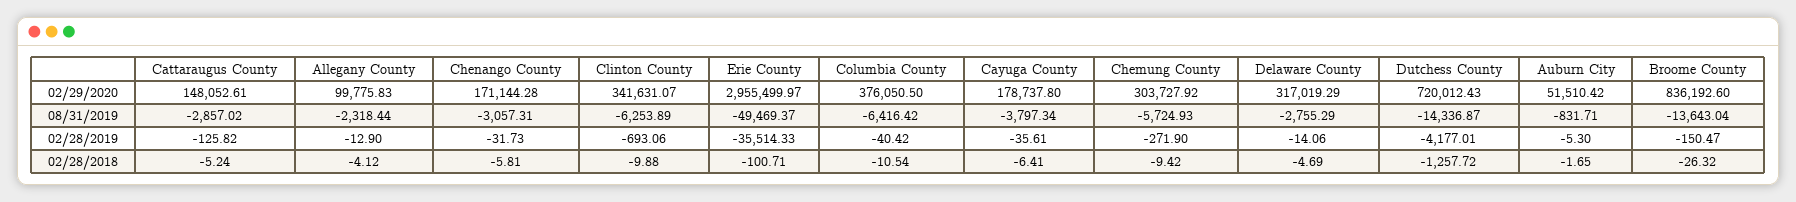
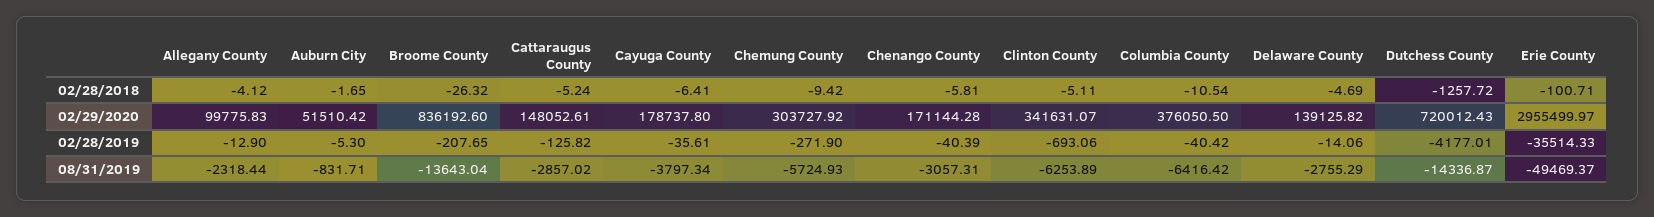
  {
    "Cattaraugus County": {
      "02/29/2020": 148052.61,
      "08/31/2019": -2857.02,
      "02/28/2019": -125.82,
      "02/28/2018": -5.24
    },
    "Allegany County": {
      "02/29/2020": 99775.83,
      "08/31/2019": -2318.44,
      "02/28/2019": -12.9,
      "02/28/2018": -4.12
    },
    "Chenango County": {
      "02/29/2020": 171144.28,
      "08/31/2019": -3057.31,
-     "02/28/2019": -31.73,
+     "02/28/2019": -40.39,
      "02/28/2018": -5.81
    },
    "Clinton County": {
      "02/29/2020": 341631.07,
      "08/31/2019": -6253.89,
      "02/28/2019": -693.06,
-     "02/28/2018": -9.88
+     "02/28/2018": -5.11
    },
    "Erie County": {
      "02/29/2020": 2955499.97,
      "08/31/2019": -49469.37,
      "02/28/2019": -35514.33,
      "02/28/2018": -100.71
    },
    "Columbia County": {
      "02/29/2020": 376050.5,
      "08/31/2019": -6416.42,
      "02/28/2019": -40.42,
      "02/28/2018": -10.54
    },
    "Cayuga County": {
      "02/29/2020": 178737.8,
      "08/31/2019": -3797.34,
      "02/28/2019": -35.61,
      "02/28/2018": -6.41
    },
    "Chemung County": {
      "02/29/2020": 303727.92,
      "08/31/2019": -5724.93,
      "02/28/2019": -271.9,
      "02/28/2018": -9.42
    },
    "Delaware County": {
-     "02/29/2020": 317019.29,
+     "02/29/2020": 139125.82,
      "08/31/2019": -2755.29,
      "02/28/2019": -14.06,
      "02/28/2018": -4.69
    },
    "Dutchess County": {
      "02/29/2020": 720012.43,
      "08/31/2019": -14336.87,
      "02/28/2019": -4177.01,
      "02/28/2018": -1257.72
    },
    "Auburn City": {
      "02/29/2020": 51510.42,
      "08/31/2019": -831.71,
      "02/28/2019": -5.3,
      "02/28/2018": -1.65
    },
    "Broome County": {
      "02/29/2020": 836192.6,
      "08/31/2019": -13643.04,
-     "02/28/2019": -150.47,
+     "02/28/2019": -207.65,
      "02/28/2018": -26.32
    }
  }

